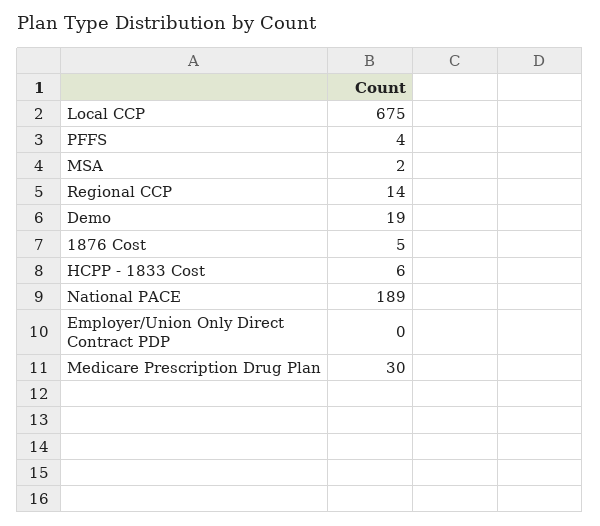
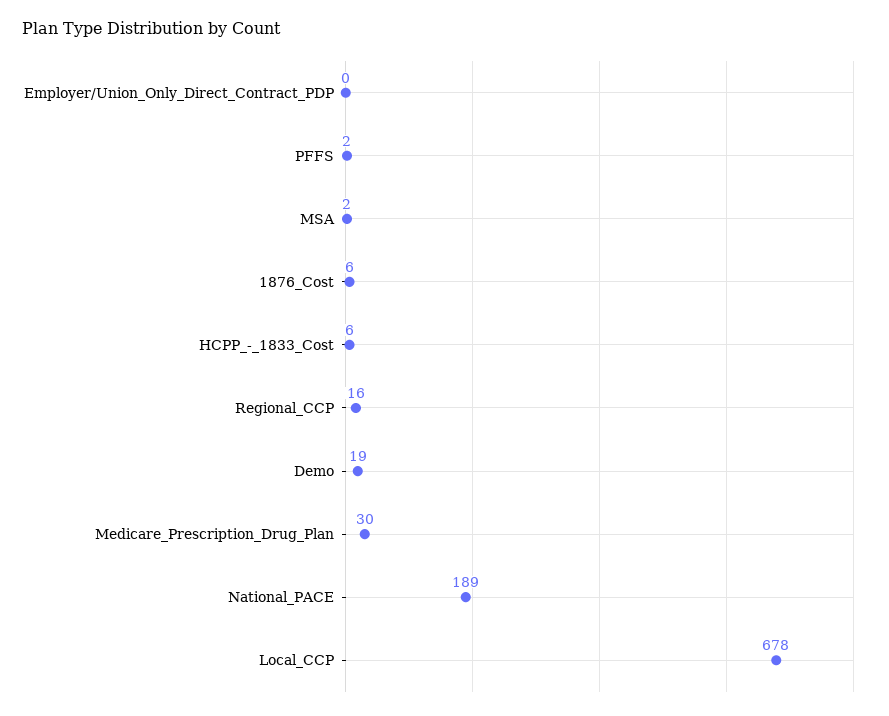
  {
-   "Local CCP": 675,
+   "Local CCP": 678,
-   "PFFS": 4,
+   "PFFS": 2,
    "MSA": 2,
-   "Regional CCP": 14,
+   "Regional CCP": 16,
    "Demo": 19,
-   "1876 Cost": 5,
+   "1876 Cost": 6,
    "HCPP - 1833 Cost": 6,
    "National PACE": 189,
    "Employer/Union Only Direct Contract PDP": 0,
    "Medicare Prescription Drug Plan": 30
  }

